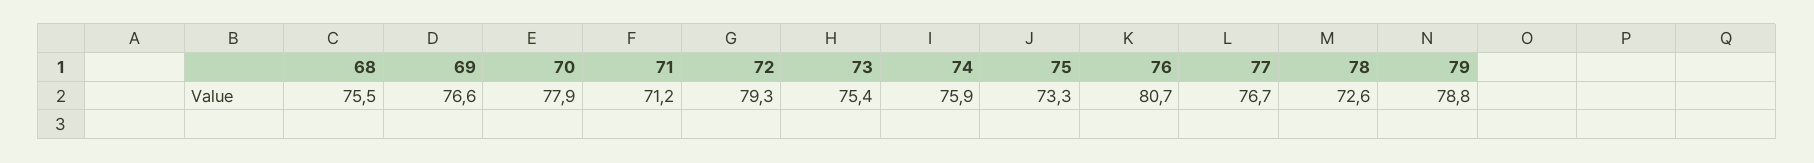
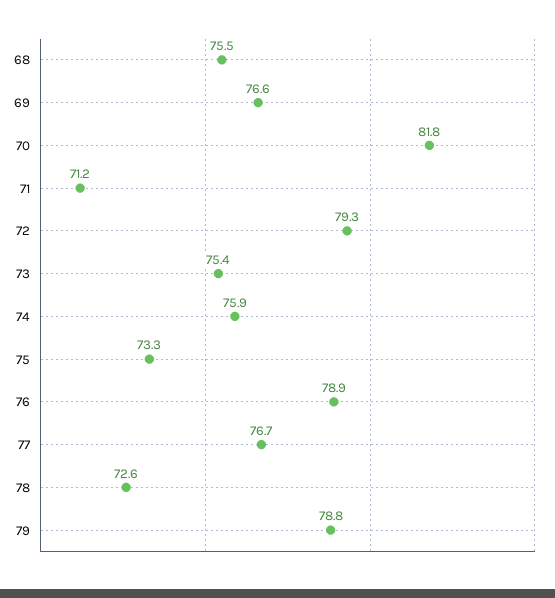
  {
    "68": 75.5,
    "69": 76.6,
-   "70": 77.9,
+   "70": 81.8,
    "71": 71.2,
    "72": 79.3,
    "73": 75.4,
    "74": 75.9,
    "75": 73.3,
-   "76": 80.7,
+   "76": 78.9,
    "77": 76.7,
    "78": 72.6,
    "79": 78.8
  }

